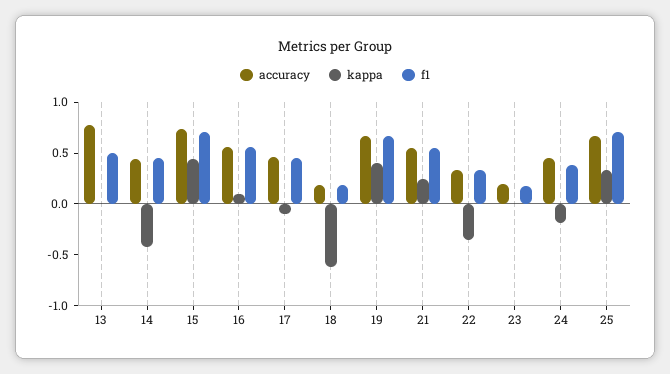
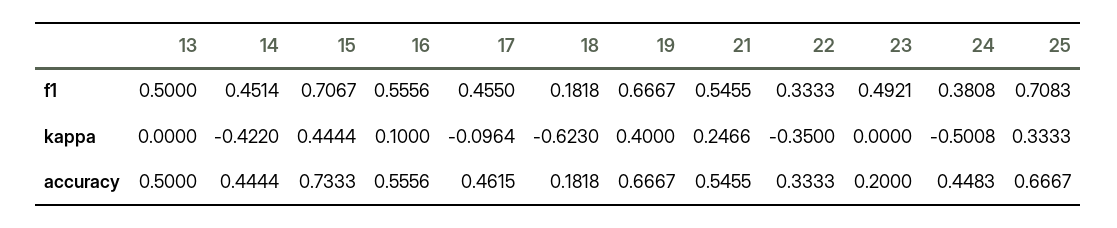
  {
    "accuracy": {
-     "13": 0.8,
+     "13": 0.5,
      "14": 0.4444,
      "15": 0.7333,
      "16": 0.5556,
      "17": 0.4615,
      "18": 0.1818,
      "19": 0.6667,
      "21": 0.5455,
      "22": 0.3333,
      "23": 0.2,
      "24": 0.4483,
      "25": 0.6667
    },
    "kappa": {
      "13": 0,
      "14": -0.422,
      "15": 0.4444,
      "16": 0.1,
      "17": -0.0964,
      "18": -0.623,
      "19": 0.4,
      "21": 0.2466,
      "22": -0.35,
      "23": 0,
-     "24": -0.2,
+     "24": -0.5008,
      "25": 0.3333
    },
    "f1": {
      "13": 0.5,
      "14": 0.4514,
      "15": 0.7067,
      "16": 0.5556,
      "17": 0.455,
      "18": 0.1818,
      "19": 0.6667,
      "21": 0.5455,
      "22": 0.3333,
-     "23": 0.2,
+     "23": 0.4921,
      "24": 0.3808,
      "25": 0.7083
    }
  }

